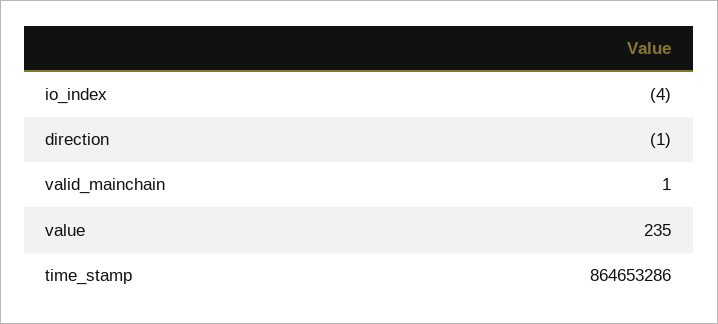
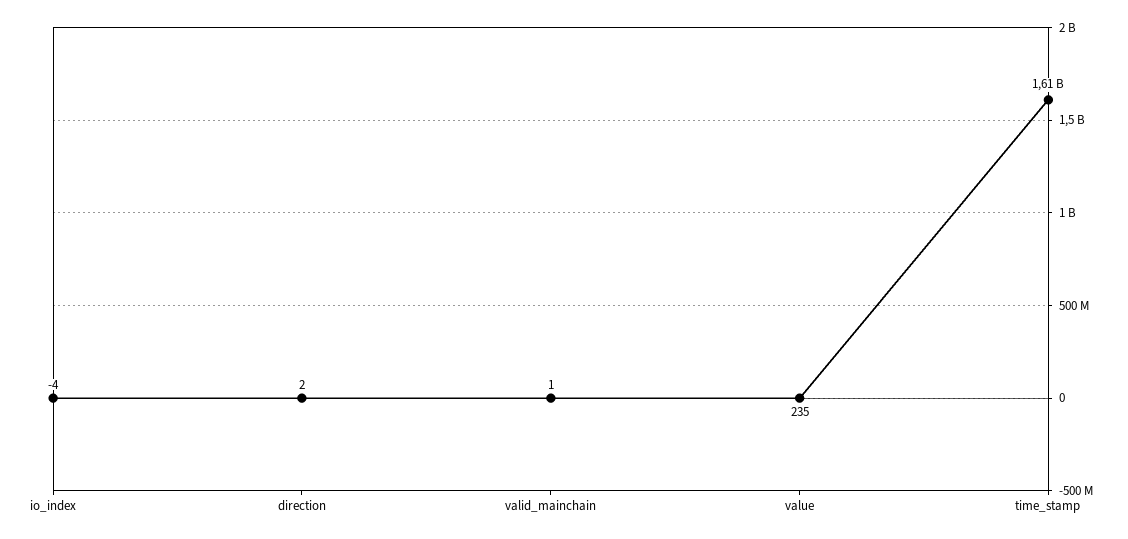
  {
    "io_index": -4,
-   "direction": -1,
+   "direction": 2,
    "valid_mainchain": 1,
    "value": 235,
-   "time_stamp": 864653286
+   "time_stamp": 1610000000
  }

